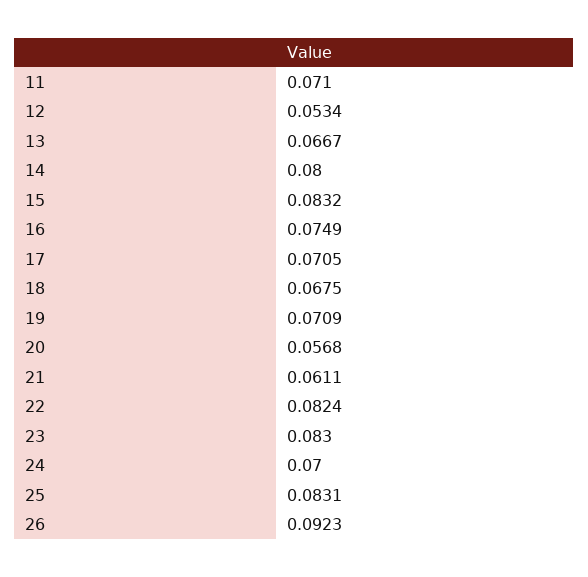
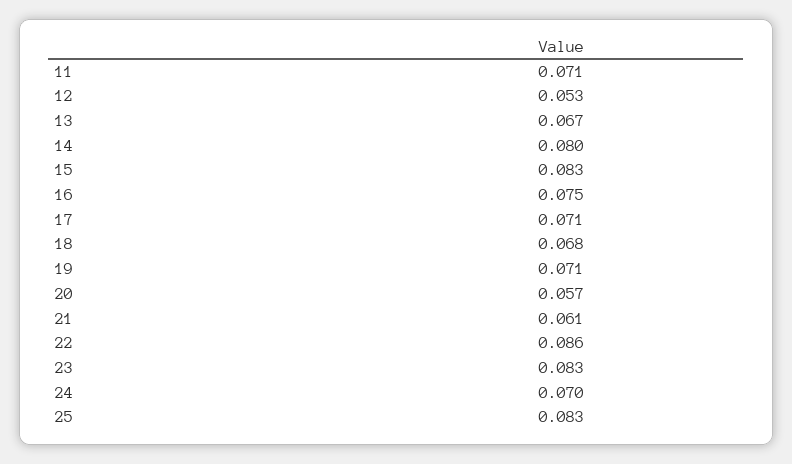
  {
    "11": 0.071,
    "12": 0.0534,
    "13": 0.0667,
    "14": 0.08,
    "15": 0.0832,
    "16": 0.0749,
    "17": 0.0705,
    "18": 0.0675,
    "19": 0.0709,
    "20": 0.0568,
    "21": 0.0611,
-   "22": 0.0824,
+   "22": 0.086,
    "23": 0.083,
    "24": 0.07,
-   "25": 0.0831,
+   "25": 0.0831
-   "26": 0.0923
  }

